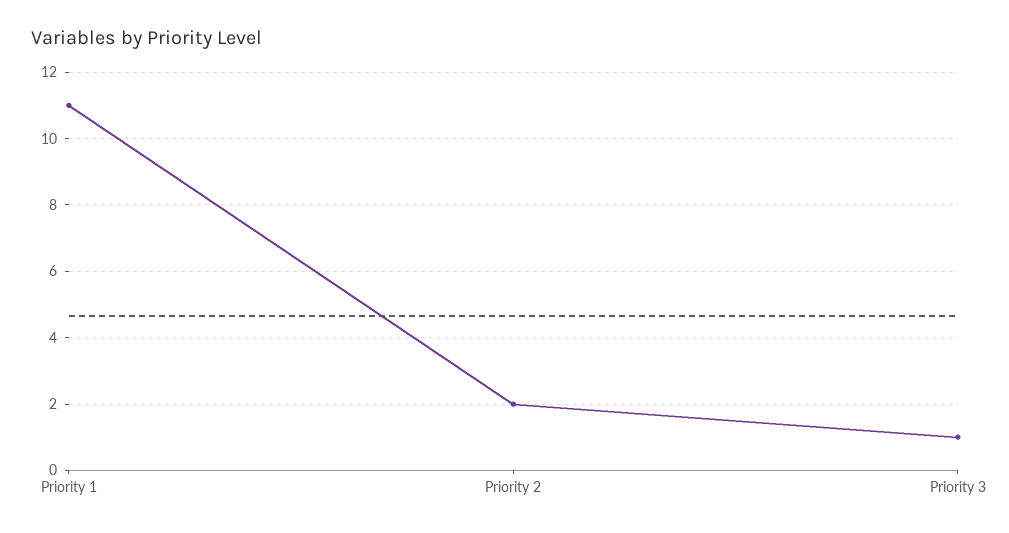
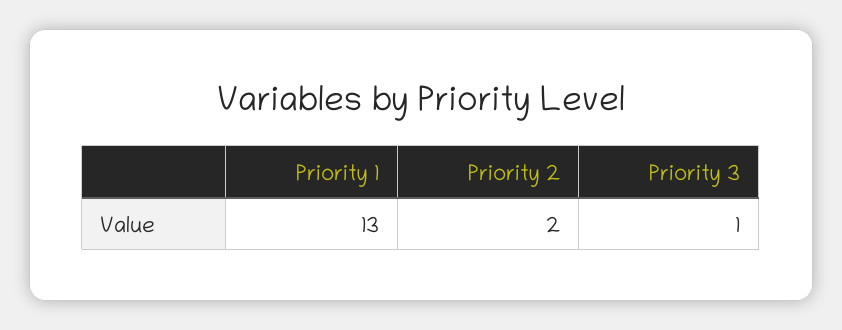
  {
-   "Priority 1": 11,
+   "Priority 1": 13,
    "Priority 2": 2,
    "Priority 3": 1
  }

